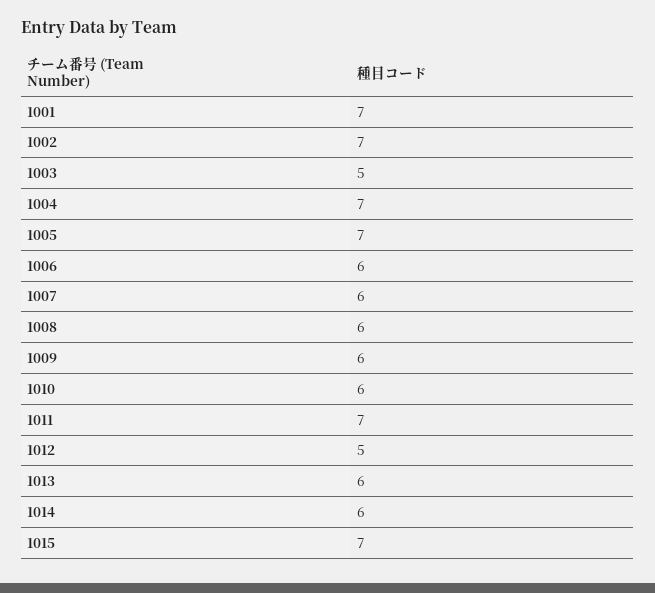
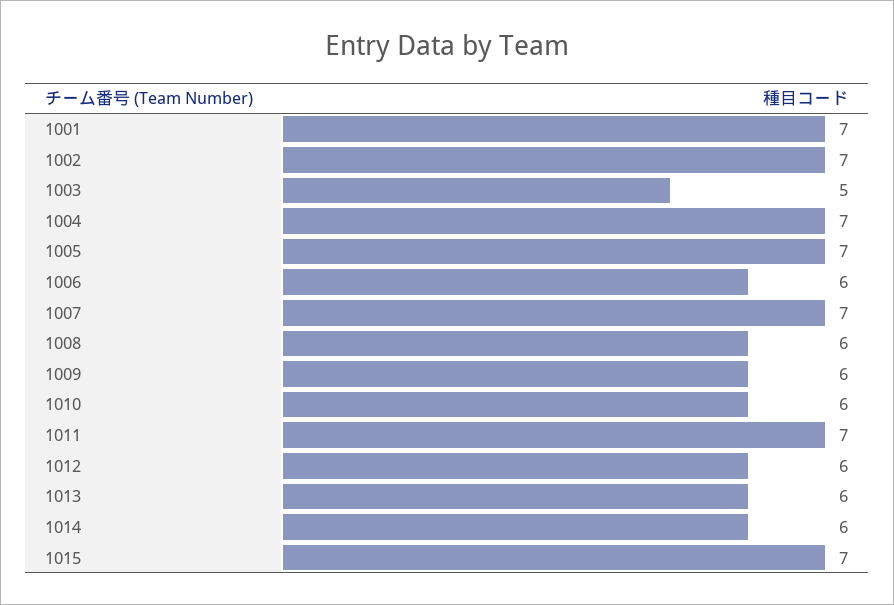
  {
    "1001": 7,
    "1002": 7,
    "1003": 5,
    "1004": 7,
    "1005": 7,
    "1006": 6,
-   "1007": 6,
+   "1007": 7,
    "1008": 6,
    "1009": 6,
    "1010": 6,
    "1011": 7,
-   "1012": 5,
+   "1012": 6,
    "1013": 6,
    "1014": 6,
    "1015": 7
  }

